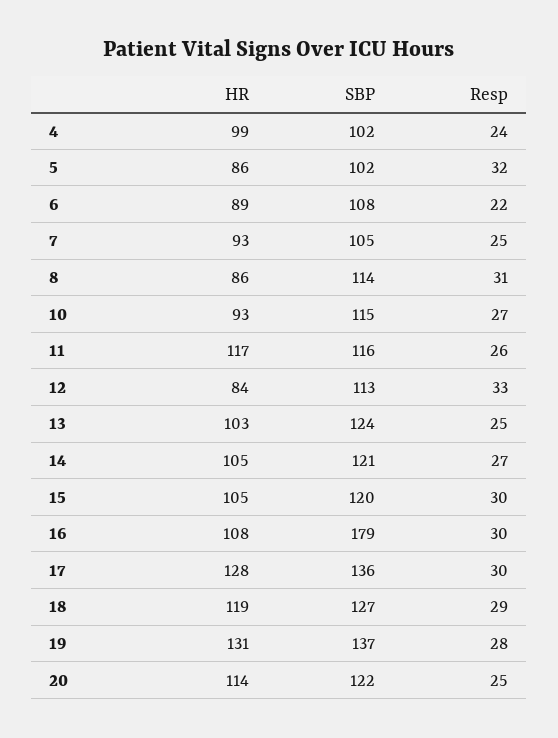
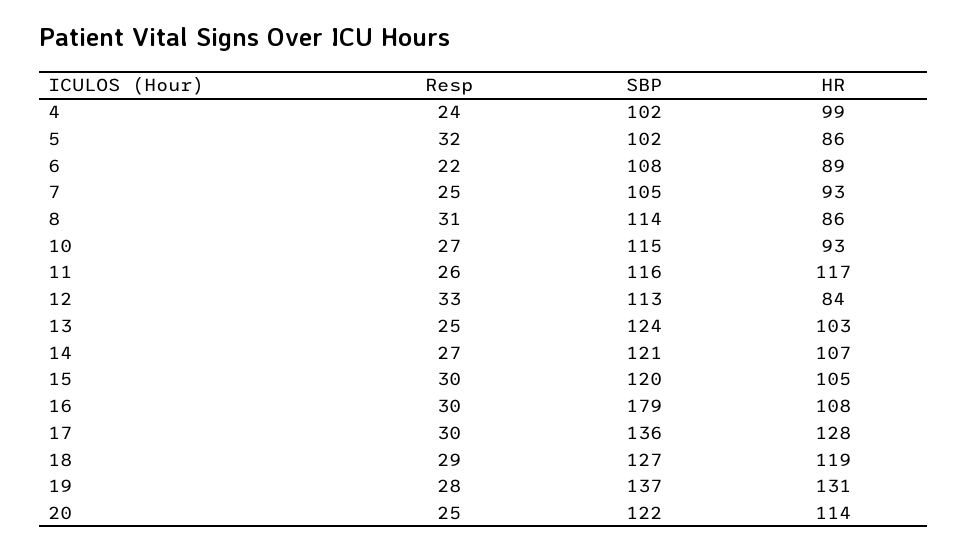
  {
    "HR": {
      "4": 99,
      "5": 86,
      "6": 89,
      "7": 93,
      "8": 86,
      "10": 93,
      "11": 117,
      "12": 84,
      "13": 103,
-     "14": 105,
+     "14": 107,
      "15": 105,
      "16": 108,
      "17": 128,
      "18": 119,
      "19": 131,
      "20": 114
    },
    "SBP": {
      "4": 102,
      "5": 102,
      "6": 108,
      "7": 105,
      "8": 114,
      "10": 115,
      "11": 116,
      "12": 113,
      "13": 124,
      "14": 121,
      "15": 120,
      "16": 179,
      "17": 136,
      "18": 127,
      "19": 137,
      "20": 122
    },
    "Resp": {
      "4": 24,
      "5": 32,
      "6": 22,
      "7": 25,
      "8": 31,
      "10": 27,
      "11": 26,
      "12": 33,
      "13": 25,
      "14": 27,
      "15": 30,
      "16": 30,
      "17": 30,
      "18": 29,
      "19": 28,
      "20": 25
    }
  }

